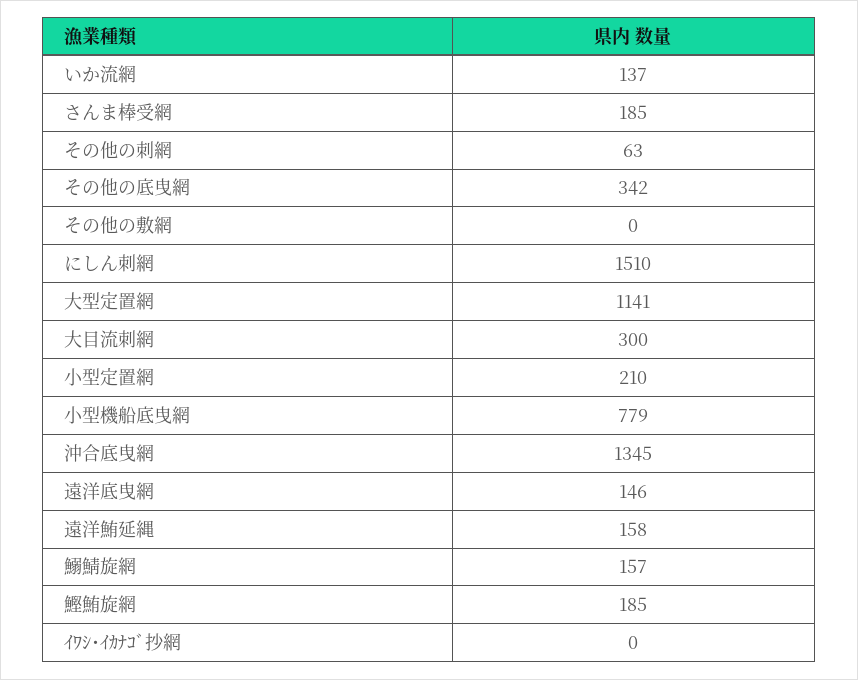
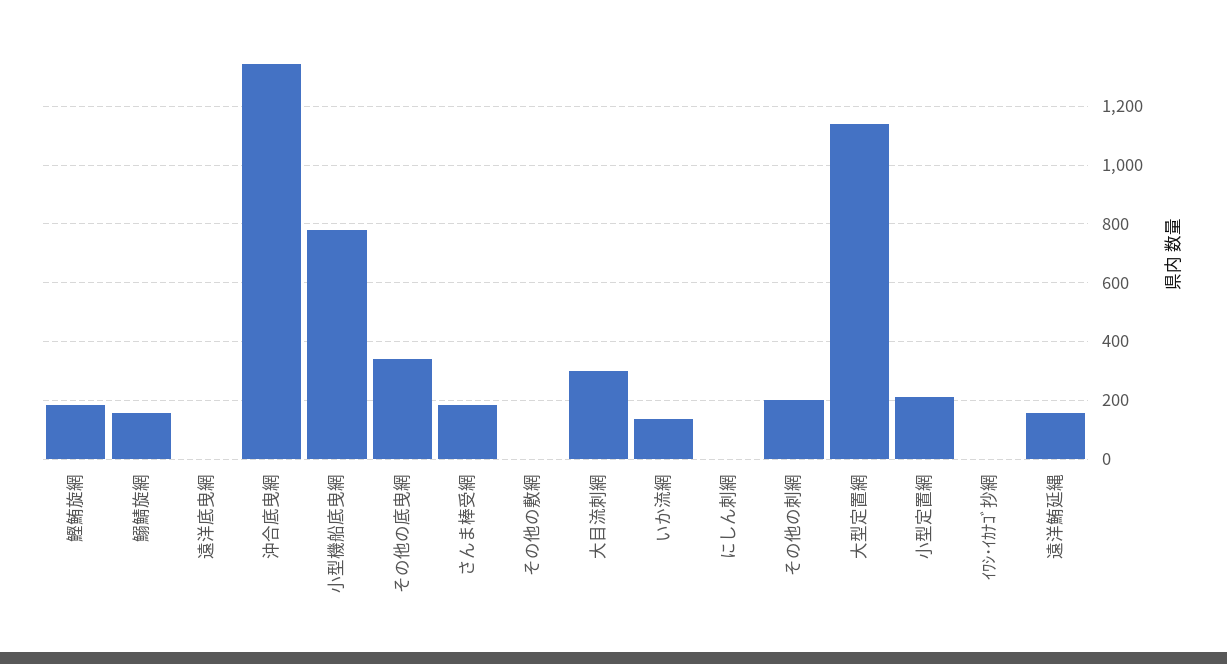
  {
    "いか流網": 137,
    "さんま棒受網": 185,
-   "その他の刺網": 63,
+   "その他の刺網": 200,
    "その他の底曳網": 342,
    "その他の敷網": 0,
-   "にしん刺網": 1510,
+   "にしん刺網": 0,
    "大型定置網": 1141,
    "大目流刺網": 300,
    "小型定置網": 210,
    "小型機船底曳網": 779,
    "沖合底曳網": 1345,
-   "遠洋底曳網": 146,
+   "遠洋底曳網": 0,
    "遠洋鮪延縄": 158,
    "鰯鯖旋網": 157,
    "鰹鮪旋網": 185,
    "ｲﾜｼ･ｲｶﾅｺﾞ抄網": 0
  }

